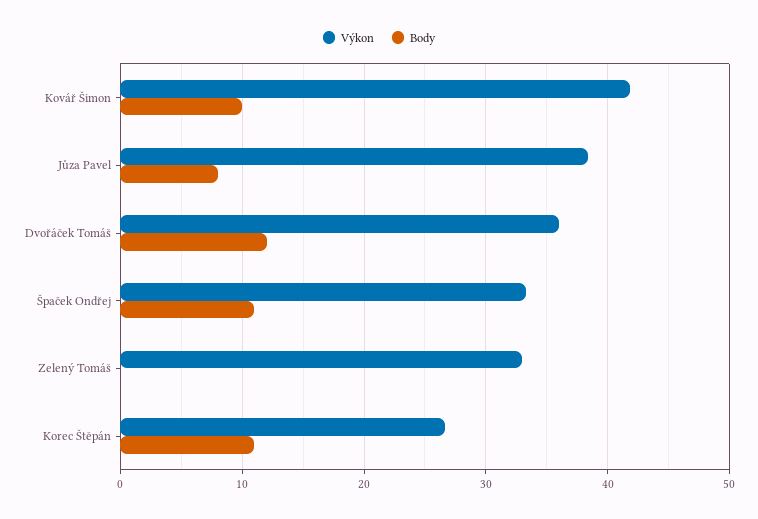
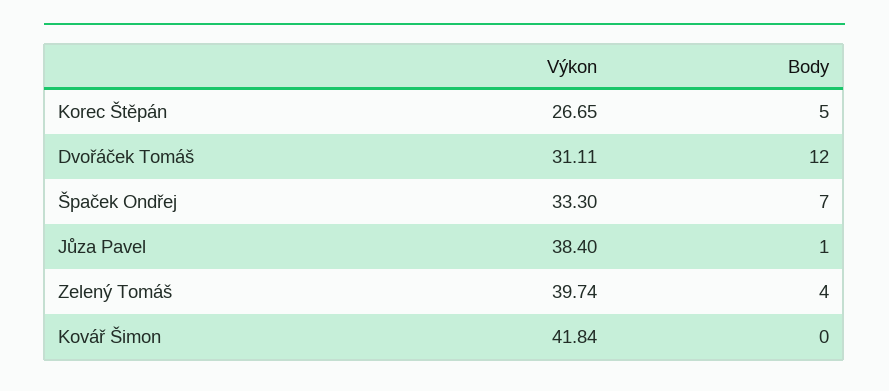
  {
    "Výkon": {
      "Kovář Šimon": 41.84,
      "Jůza Pavel": 38.4,
-     "Dvořáček Tomáš": 36,
+     "Dvořáček Tomáš": 31.11,
      "Špaček Ondřej": 33.3,
-     "Zelený Tomáš": 33,
+     "Zelený Tomáš": 39.74,
      "Korec Štěpán": 26.65
    },
    "Body": {
-     "Kovář Šimon": 10,
+     "Kovář Šimon": 0,
-     "Jůza Pavel": 8,
+     "Jůza Pavel": 1,
      "Dvořáček Tomáš": 12,
-     "Špaček Ondřej": 11,
+     "Špaček Ondřej": 7,
-     "Zelený Tomáš": 0,
+     "Zelený Tomáš": 4,
-     "Korec Štěpán": 11
+     "Korec Štěpán": 5
    }
  }

